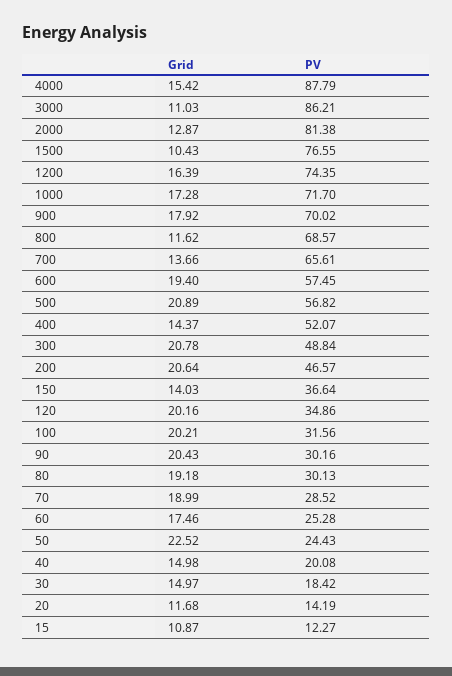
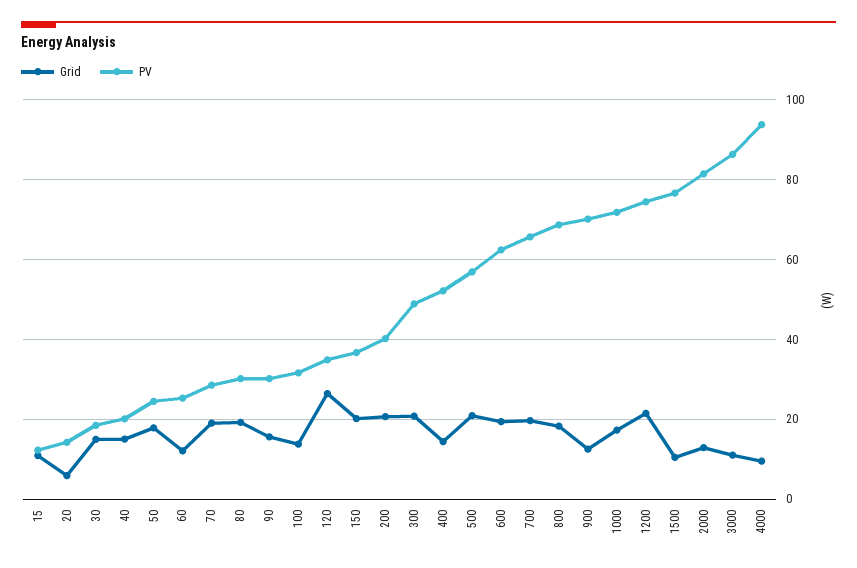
  {
    "Grid": {
-     "4000": 15.42,
+     "4000": 10,
      "3000": 11.03,
      "2000": 12.87,
      "1500": 10.43,
-     "1200": 16.39,
+     "1200": 22,
      "1000": 17.28,
-     "900": 17.92,
+     "900": 12,
-     "800": 11.62,
+     "800": 18,
-     "700": 13.66,
+     "700": 20,
      "600": 19.4,
      "500": 20.89,
      "400": 14.37,
      "300": 20.78,
      "200": 20.64,
-     "150": 14.03,
+     "150": 20,
-     "120": 20.16,
+     "120": 26,
-     "100": 20.21,
+     "100": 14,
-     "90": 20.43,
+     "90": 16,
      "80": 19.18,
      "70": 18.99,
-     "60": 17.46,
+     "60": 12,
-     "50": 22.52,
+     "50": 18,
      "40": 14.98,
      "30": 14.97,
-     "20": 11.68,
+     "20": 6,
      "15": 10.87
    },
    "PV": {
-     "4000": 87.79,
+     "4000": 94,
      "3000": 86.21,
      "2000": 81.38,
      "1500": 76.55,
      "1200": 74.35,
      "1000": 71.7,
      "900": 70.02,
      "800": 68.57,
      "700": 65.61,
-     "600": 57.45,
+     "600": 62,
      "500": 56.82,
      "400": 52.07,
      "300": 48.84,
-     "200": 46.57,
+     "200": 40,
      "150": 36.64,
      "120": 34.86,
      "100": 31.56,
      "90": 30.16,
      "80": 30.13,
      "70": 28.52,
      "60": 25.28,
      "50": 24.43,
      "40": 20.08,
      "30": 18.42,
      "20": 14.19,
      "15": 12.27
    }
  }

